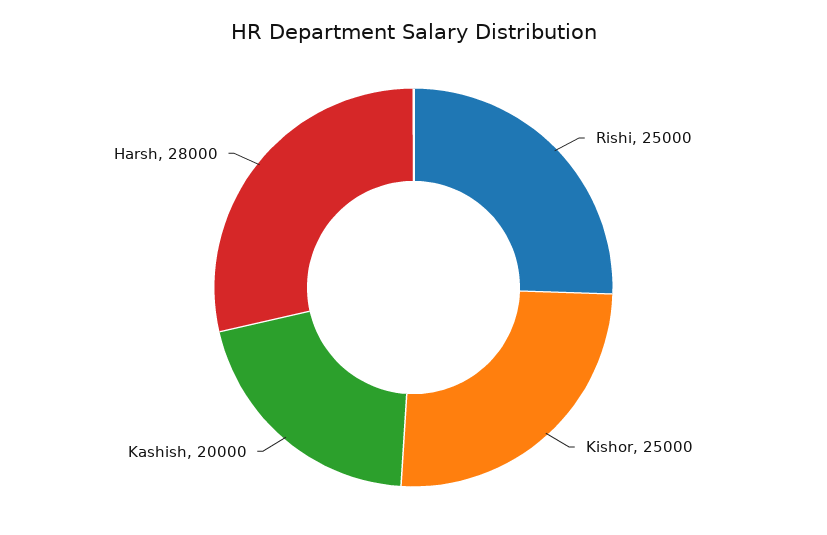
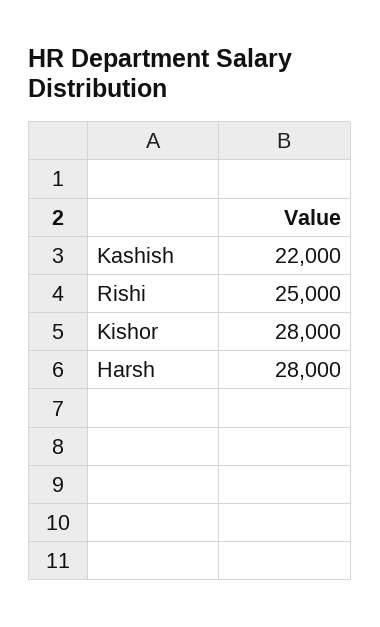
  {
    "Rishi": 25000,
-   "Kishor": 25000,
+   "Kishor": 28000,
-   "Kashish": 20000,
+   "Kashish": 22000,
    "Harsh": 28000
  }

